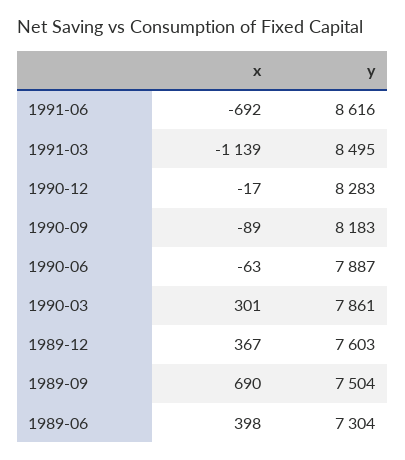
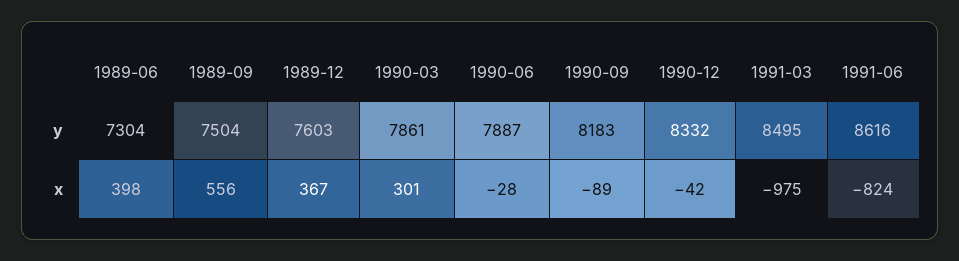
  {
    "x": {
-     "1991-06": -692,
+     "1991-06": -824,
-     "1991-03": -1139,
+     "1991-03": -975,
-     "1990-12": -17,
+     "1990-12": -42,
      "1990-09": -89,
-     "1990-06": -63,
+     "1990-06": -28,
      "1990-03": 301,
      "1989-12": 367,
-     "1989-09": 690,
+     "1989-09": 556,
      "1989-06": 398
    },
    "y": {
      "1991-06": 8616,
      "1991-03": 8495,
-     "1990-12": 8283,
+     "1990-12": 8332,
      "1990-09": 8183,
      "1990-06": 7887,
      "1990-03": 7861,
      "1989-12": 7603,
      "1989-09": 7504,
      "1989-06": 7304
    }
  }

